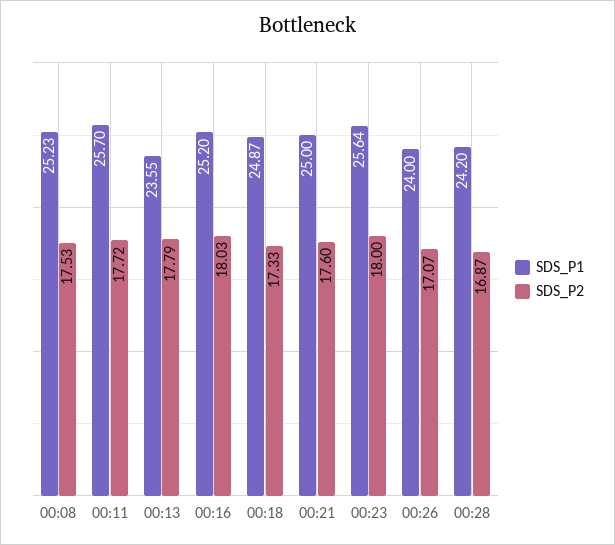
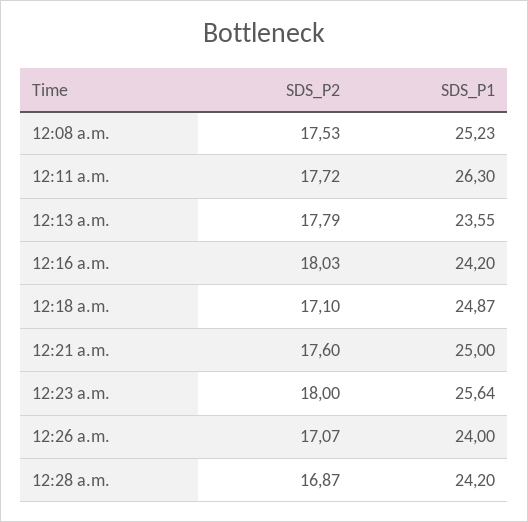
  {
    "SDS_P1": {
      "00:08": 25.23,
-     "00:11": 25.7,
+     "00:11": 26.3,
      "00:13": 23.55,
-     "00:16": 25.2,
+     "00:16": 24.2,
      "00:18": 24.87,
      "00:21": 25,
      "00:23": 25.64,
      "00:26": 24,
      "00:28": 24.2
    },
    "SDS_P2": {
      "00:08": 17.53,
      "00:11": 17.72,
      "00:13": 17.79,
      "00:16": 18.03,
-     "00:18": 17.33,
+     "00:18": 17.1,
      "00:21": 17.6,
      "00:23": 18,
      "00:26": 17.07,
      "00:28": 16.87
    }
  }

